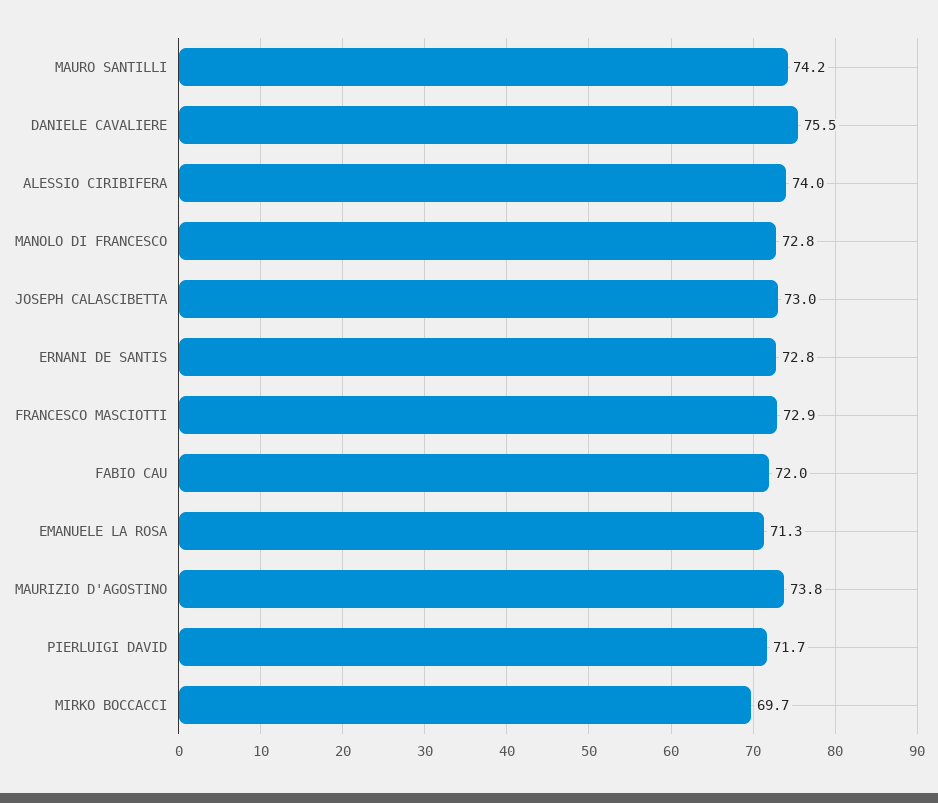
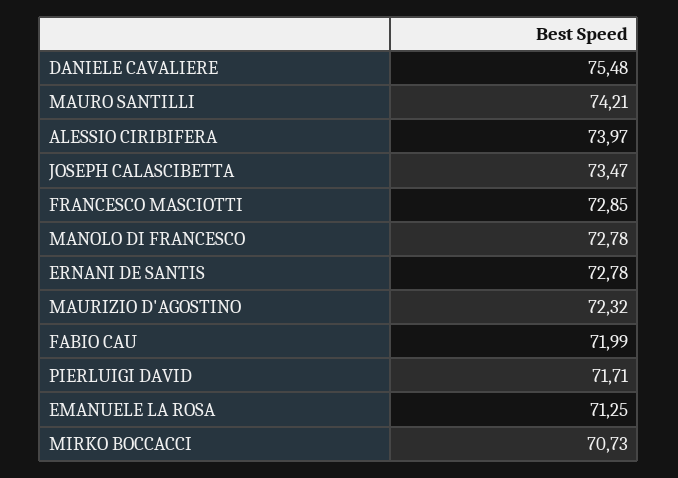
  {
    "MAURO SANTILLI": 74.21,
    "DANIELE CAVALIERE": 75.48,
    "ALESSIO CIRIBIFERA": 73.97,
    "MANOLO DI FRANCESCO": 72.78,
-   "JOSEPH CALASCIBETTA": 73,
+   "JOSEPH CALASCIBETTA": 73.47,
    "ERNANI DE SANTIS": 72.78,
    "FRANCESCO MASCIOTTI": 72.85,
    "FABIO CAU": 71.99,
    "EMANUELE LA ROSA": 71.25,
-   "MAURIZIO D'AGOSTINO": 73.8,
+   "MAURIZIO D'AGOSTINO": 72.32,
    "PIERLUIGI DAVID": 71.71,
-   "MIRKO BOCCACCI": 69.7
+   "MIRKO BOCCACCI": 70.73
  }

